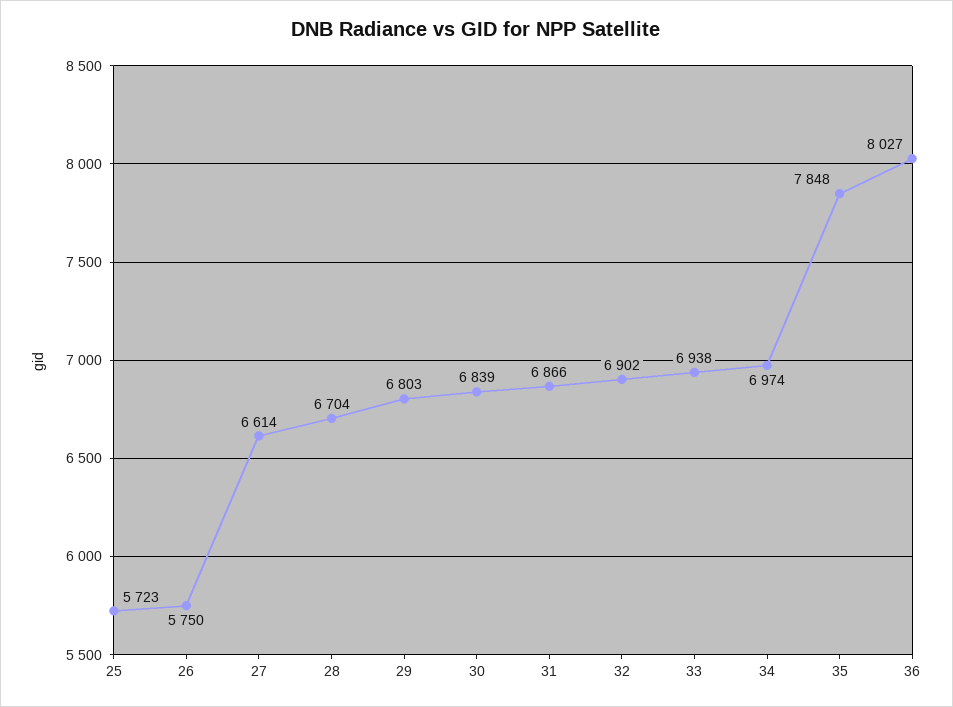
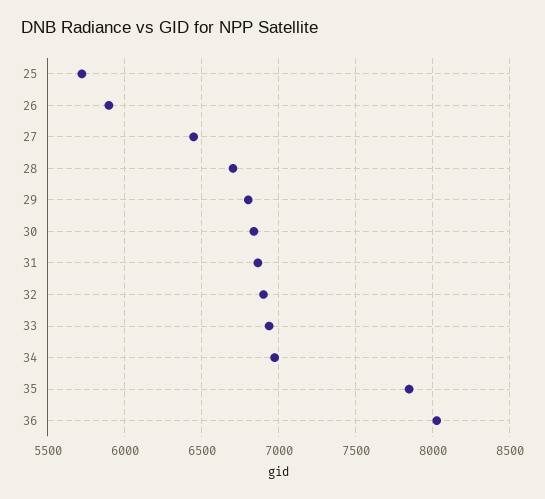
  {
    "25": 5723,
-   "26": 5750,
+   "26": 5900,
-   "27": 6614,
+   "27": 6450,
    "28": 6704,
    "29": 6803,
    "30": 6839,
    "31": 6866,
    "32": 6902,
    "33": 6938,
    "34": 6974,
    "35": 7848,
    "36": 8027
  }

